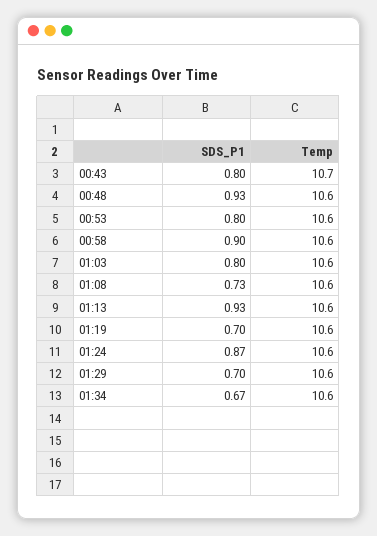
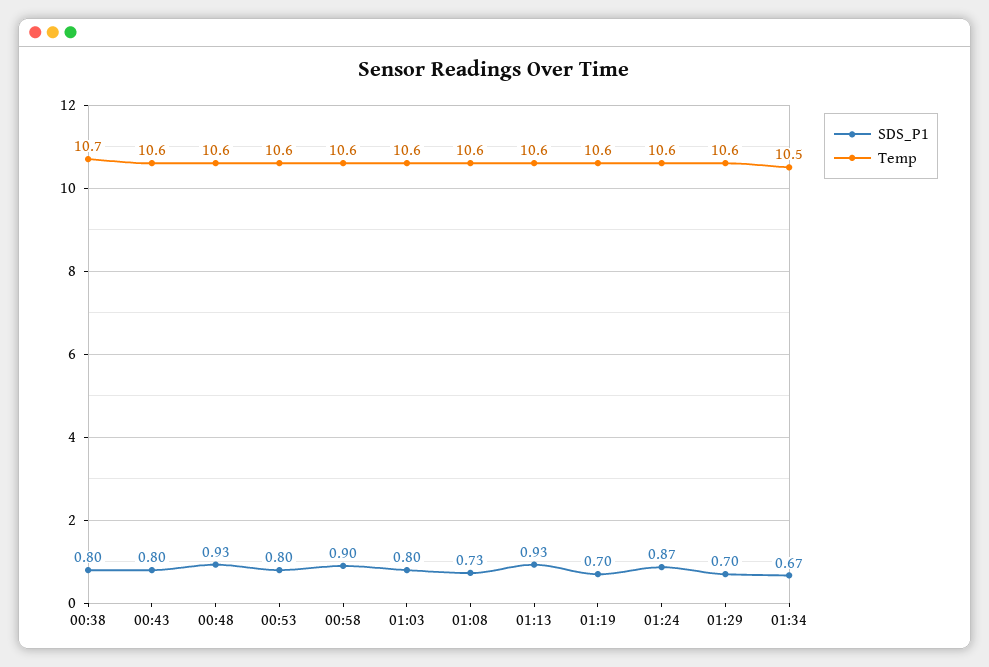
  {
    "SDS_P1": {
      "00:43": 0.8,
      "00:48": 0.93,
      "00:53": 0.8,
      "00:58": 0.9,
      "01:03": 0.8,
      "01:08": 0.73,
      "01:13": 0.93,
      "01:19": 0.7,
      "01:24": 0.87,
      "01:29": 0.7,
-     "01:34": 0.67
+     "01:34": 0.67,
+     "00:38": 0.8
    },
    "Temp": {
-     "00:43": 10.7,
+     "00:43": 10.6,
      "00:48": 10.6,
      "00:53": 10.6,
      "00:58": 10.6,
      "01:03": 10.6,
      "01:08": 10.6,
      "01:13": 10.6,
      "01:19": 10.6,
      "01:24": 10.6,
      "01:29": 10.6,
-     "01:34": 10.6
+     "01:34": 10.5,
+     "00:38": 10.7
    }
  }

